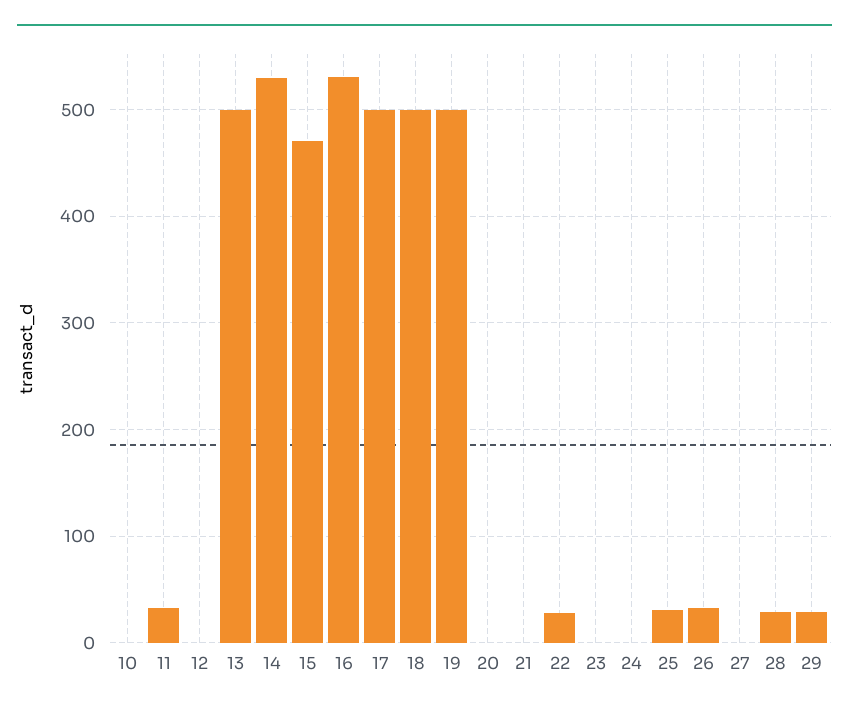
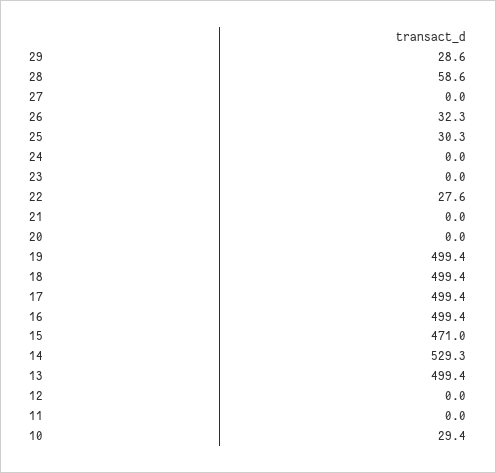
  {
-   "10": 0,
+   "10": 29.4,
-   "11": 30,
+   "11": 0,
    "12": 0,
    "13": 499.4,
    "14": 529.3,
    "15": 471,
-   "16": 530,
+   "16": 499.4,
    "17": 499.4,
    "18": 499.4,
    "19": 499.4,
    "20": 0,
    "21": 0,
    "22": 27.6,
    "23": 0,
    "24": 0,
    "25": 30.3,
    "26": 32.3,
    "27": 0,
-   "28": 30,
+   "28": 58.6,
    "29": 28.6
  }

